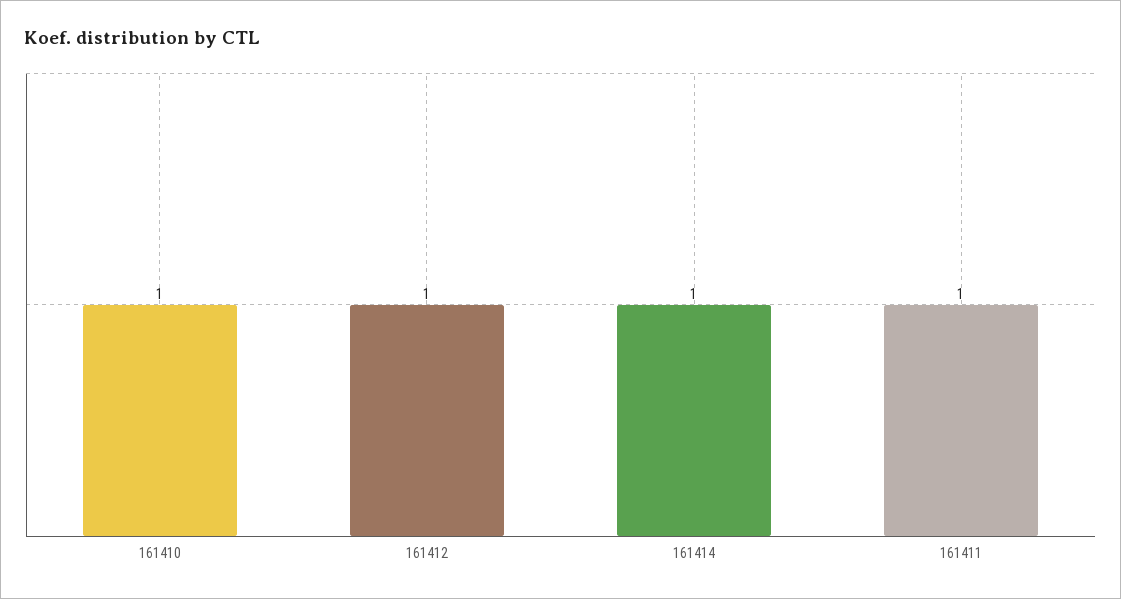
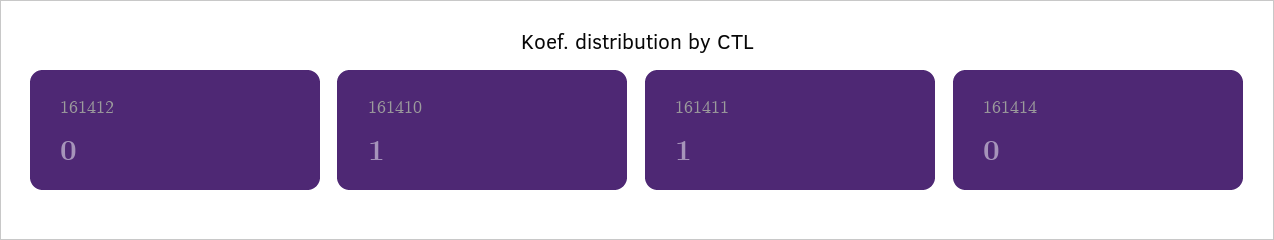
  {
    "161410": 1,
-   "161412": 1,
+   "161412": 0,
-   "161414": 1,
+   "161414": 0,
    "161411": 1
  }

